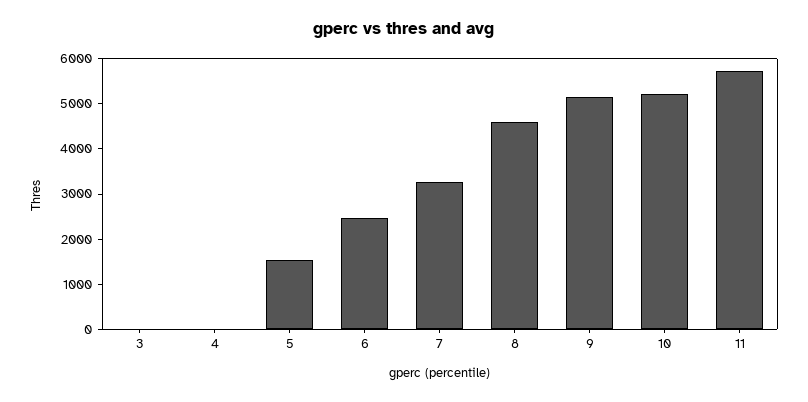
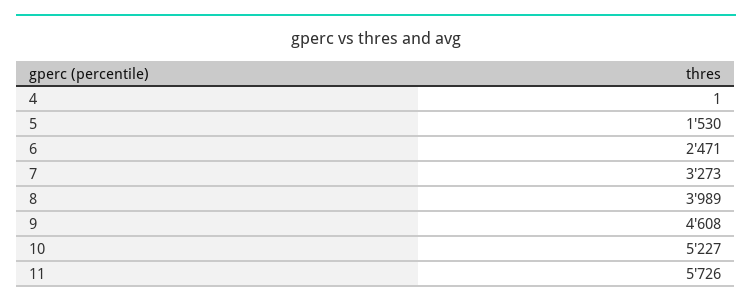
  {
-   "3": 0,
    "4": 1,
    "5": 1530,
    "6": 2471,
    "7": 3273,
-   "8": 4600,
+   "8": 3989,
-   "9": 5200,
+   "9": 4608,
    "10": 5227,
    "11": 5726
  }

